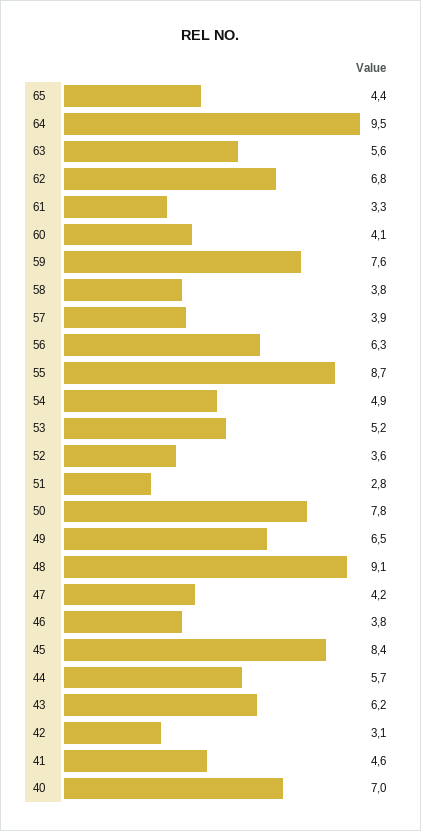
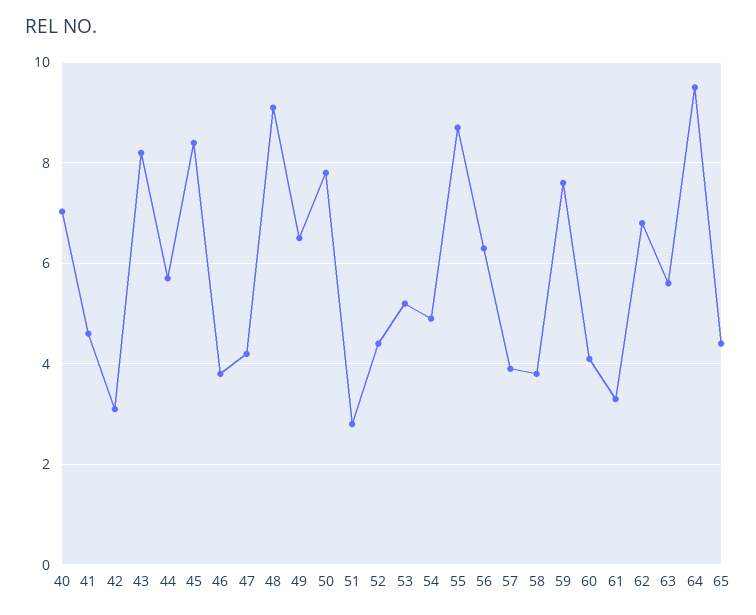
  {
    "65": 4.4,
    "64": 9.5,
    "63": 5.6,
    "62": 6.8,
    "61": 3.3,
    "60": 4.1,
    "59": 7.6,
    "58": 3.8,
    "57": 3.9,
    "56": 6.3,
    "55": 8.7,
    "54": 4.9,
    "53": 5.2,
-   "52": 3.6,
+   "52": 4.4,
    "51": 2.8,
    "50": 7.8,
    "49": 6.5,
    "48": 9.1,
    "47": 4.2,
    "46": 3.8,
    "45": 8.4,
    "44": 5.7,
-   "43": 6.2,
+   "43": 8.2,
    "42": 3.1,
    "41": 4.6,
    "40": 7
  }

